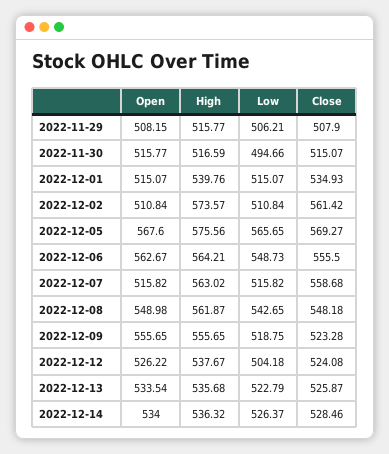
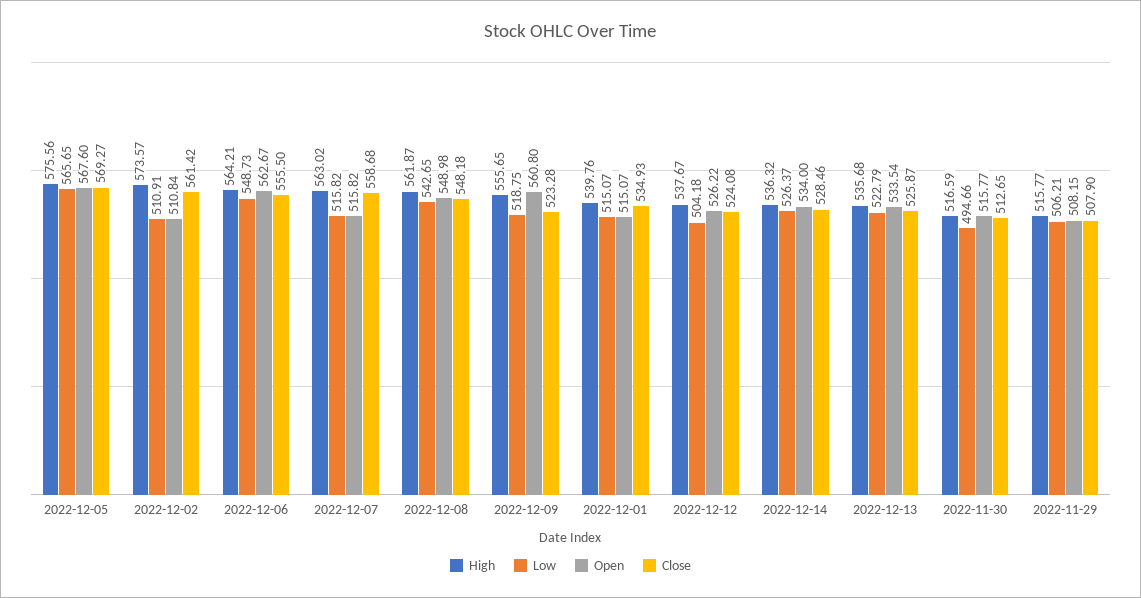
  {
    "Open": {
      "2022-11-29": 508.15,
      "2022-11-30": 515.77,
      "2022-12-01": 515.07,
      "2022-12-02": 510.84,
      "2022-12-05": 567.6,
      "2022-12-06": 562.67,
      "2022-12-07": 515.82,
      "2022-12-08": 548.98,
-     "2022-12-09": 555.65,
+     "2022-12-09": 560.8,
      "2022-12-12": 526.22,
      "2022-12-13": 533.54,
      "2022-12-14": 534
    },
    "High": {
      "2022-11-29": 515.77,
      "2022-11-30": 516.59,
      "2022-12-01": 539.76,
      "2022-12-02": 573.57,
      "2022-12-05": 575.56,
      "2022-12-06": 564.21,
      "2022-12-07": 563.02,
      "2022-12-08": 561.87,
      "2022-12-09": 555.65,
      "2022-12-12": 537.67,
      "2022-12-13": 535.68,
      "2022-12-14": 536.32
    },
    "Low": {
      "2022-11-29": 506.21,
      "2022-11-30": 494.66,
      "2022-12-01": 515.07,
-     "2022-12-02": 510.84,
+     "2022-12-02": 510.91,
      "2022-12-05": 565.65,
      "2022-12-06": 548.73,
      "2022-12-07": 515.82,
      "2022-12-08": 542.65,
      "2022-12-09": 518.75,
      "2022-12-12": 504.18,
      "2022-12-13": 522.79,
      "2022-12-14": 526.37
    },
    "Close": {
      "2022-11-29": 507.9,
-     "2022-11-30": 515.07,
+     "2022-11-30": 512.65,
      "2022-12-01": 534.93,
      "2022-12-02": 561.42,
      "2022-12-05": 569.27,
      "2022-12-06": 555.5,
      "2022-12-07": 558.68,
      "2022-12-08": 548.18,
      "2022-12-09": 523.28,
      "2022-12-12": 524.08,
      "2022-12-13": 525.87,
      "2022-12-14": 528.46
    }
  }

